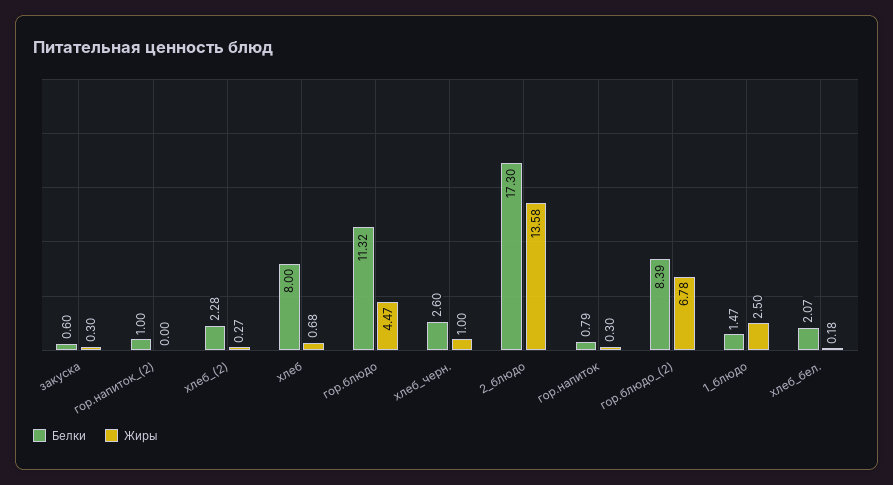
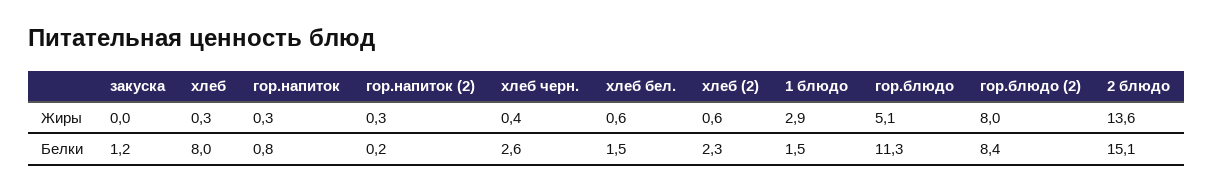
  {
    "Белки": {
-     "закуска": 0.6,
+     "закуска": 1.2,
-     "гор.напиток_(2)": 1,
+     "гор.напиток_(2)": 0.2,
      "хлеб_(2)": 2.28,
      "хлеб": 8,
      "гор.блюдо": 11.32,
      "хлеб_черн.": 2.6,
-     "2_блюдо": 17.3,
+     "2_блюдо": 15.1,
      "гор.напиток": 0.79,
      "гор.блюдо_(2)": 8.39,
      "1_блюдо": 1.47,
-     "хлеб_бел.": 2.07
+     "хлеб_бел.": 1.5
    },
    "Жиры": {
-     "закуска": 0.3,
+     "закуска": 0,
-     "гор.напиток_(2)": 0,
+     "гор.напиток_(2)": 0.3,
-     "хлеб_(2)": 0.27,
+     "хлеб_(2)": 0.6,
-     "хлеб": 0.68,
+     "хлеб": 0.3,
-     "гор.блюдо": 4.47,
+     "гор.блюдо": 5.1,
-     "хлеб_черн.": 1,
+     "хлеб_черн.": 0.4,
      "2_блюдо": 13.58,
      "гор.напиток": 0.3,
-     "гор.блюдо_(2)": 6.78,
+     "гор.блюдо_(2)": 8,
-     "1_блюдо": 2.5,
+     "1_блюдо": 2.9,
-     "хлеб_бел.": 0.18
+     "хлеб_бел.": 0.6
    }
  }

